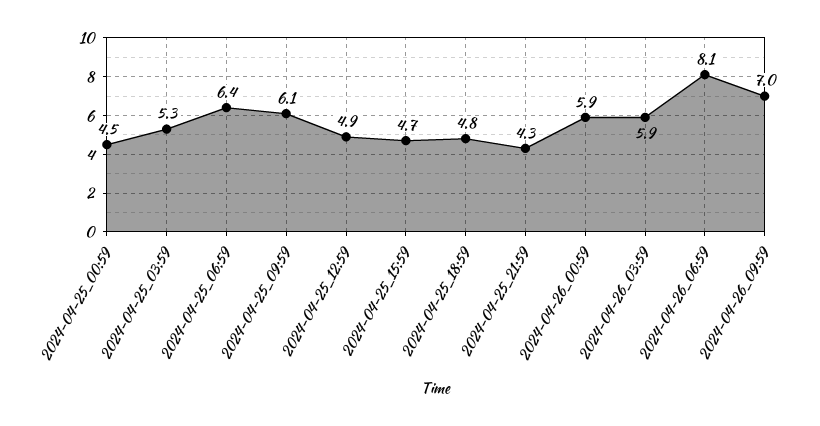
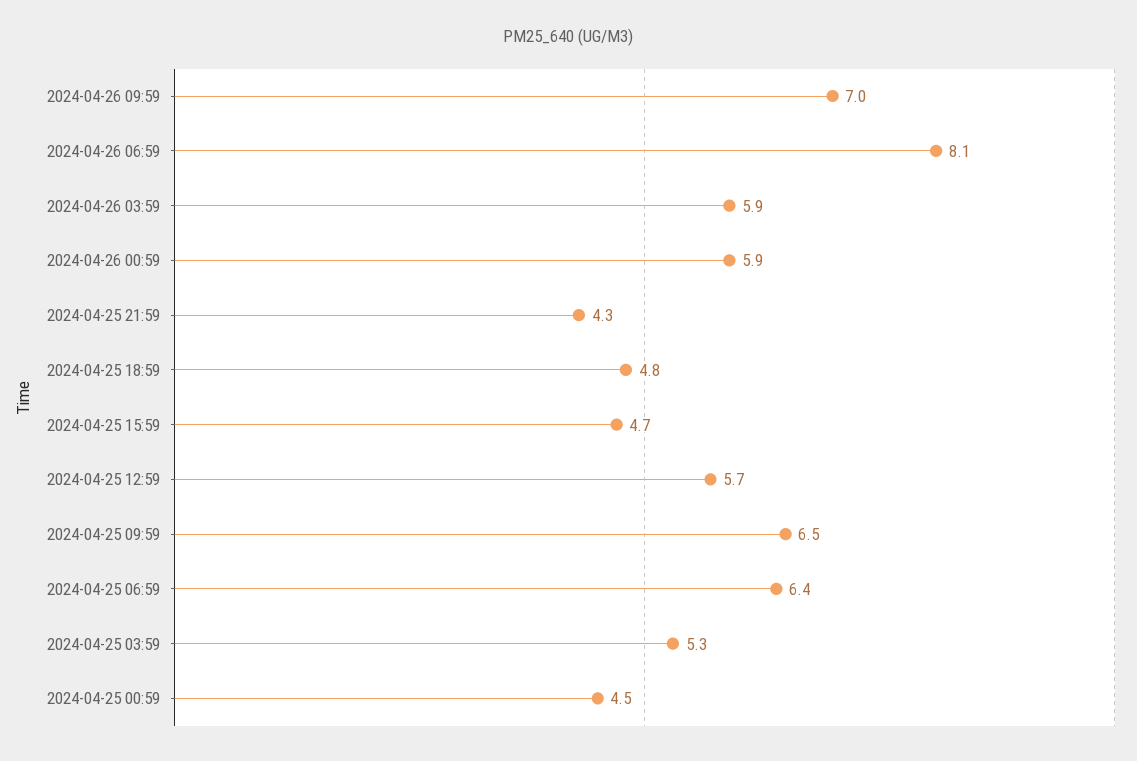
  {
    "2024-04-25_00:59": 4.5,
    "2024-04-25_03:59": 5.3,
    "2024-04-25_06:59": 6.4,
-   "2024-04-25_09:59": 6.1,
+   "2024-04-25_09:59": 6.5,
-   "2024-04-25_12:59": 4.9,
+   "2024-04-25_12:59": 5.7,
    "2024-04-25_15:59": 4.7,
    "2024-04-25_18:59": 4.8,
    "2024-04-25_21:59": 4.3,
    "2024-04-26_00:59": 5.9,
    "2024-04-26_03:59": 5.9,
    "2024-04-26_06:59": 8.1,
    "2024-04-26_09:59": 7
  }

